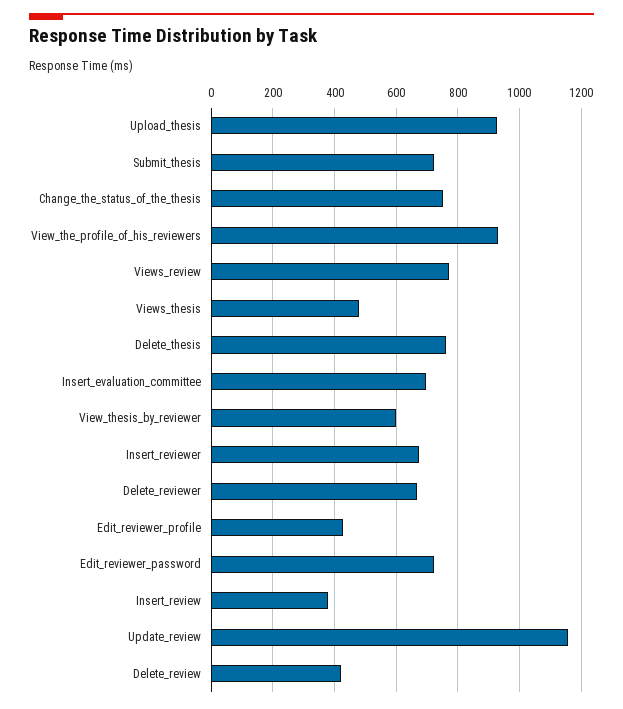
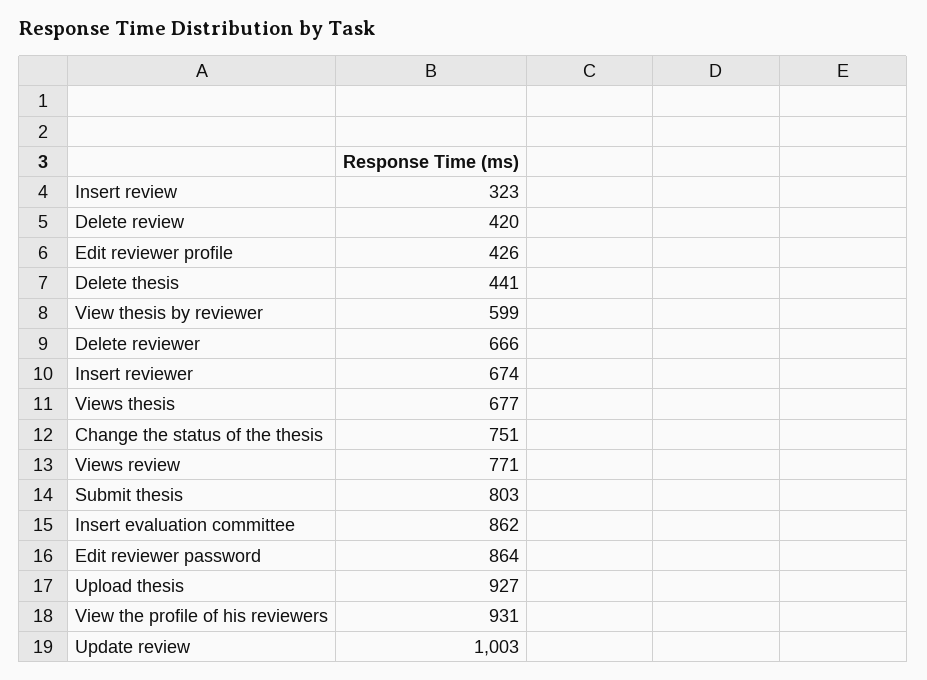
  {
    "Upload_thesis": 927,
-   "Submit_thesis": 720,
+   "Submit_thesis": 803,
    "Change_the_status_of_the_thesis": 751,
    "View_the_profile_of_his_reviewers": 931,
    "Views_review": 771,
-   "Views_thesis": 480,
+   "Views_thesis": 677,
-   "Delete_thesis": 760,
+   "Delete_thesis": 441,
-   "Insert_evaluation_committee": 700,
+   "Insert_evaluation_committee": 862,
    "View_thesis_by_reviewer": 599,
    "Insert_reviewer": 674,
    "Delete_reviewer": 666,
    "Edit_reviewer_profile": 426,
-   "Edit_reviewer_password": 720,
+   "Edit_reviewer_password": 864,
-   "Insert_review": 380,
+   "Insert_review": 323,
-   "Update_review": 1160,
+   "Update_review": 1003,
    "Delete_review": 420
  }

